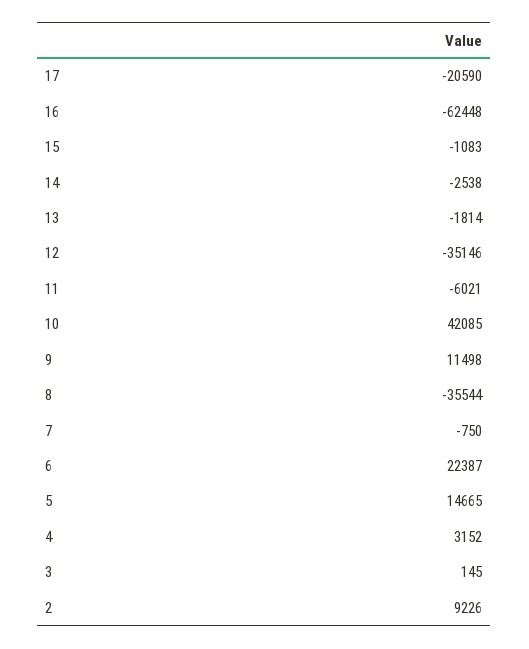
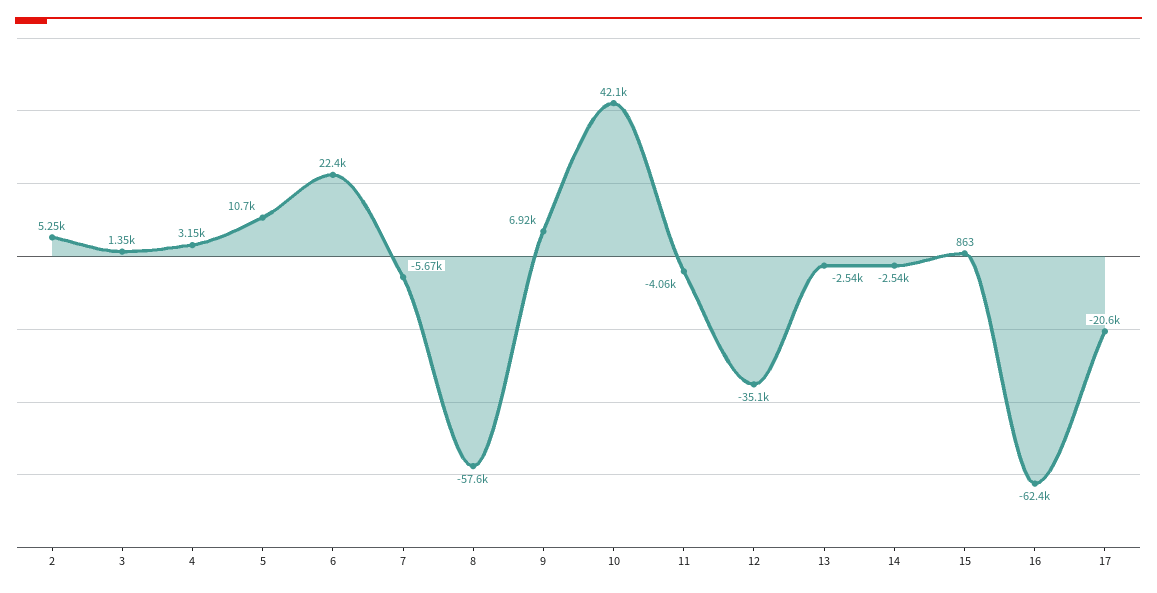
  {
    "17": -20590,
    "16": -62448,
-   "15": -1083,
+   "15": 863,
    "14": -2538,
-   "13": -1814,
+   "13": -2540,
    "12": -35146,
-   "11": -6021,
+   "11": -4060,
    "10": 42085,
-   "9": 11498,
+   "9": 6920,
-   "8": -35544,
+   "8": -57600,
-   "7": -750,
+   "7": -5670,
    "6": 22387,
-   "5": 14665,
+   "5": 10700,
    "4": 3152,
-   "3": 145,
+   "3": 1350,
-   "2": 9226
+   "2": 5250
  }

